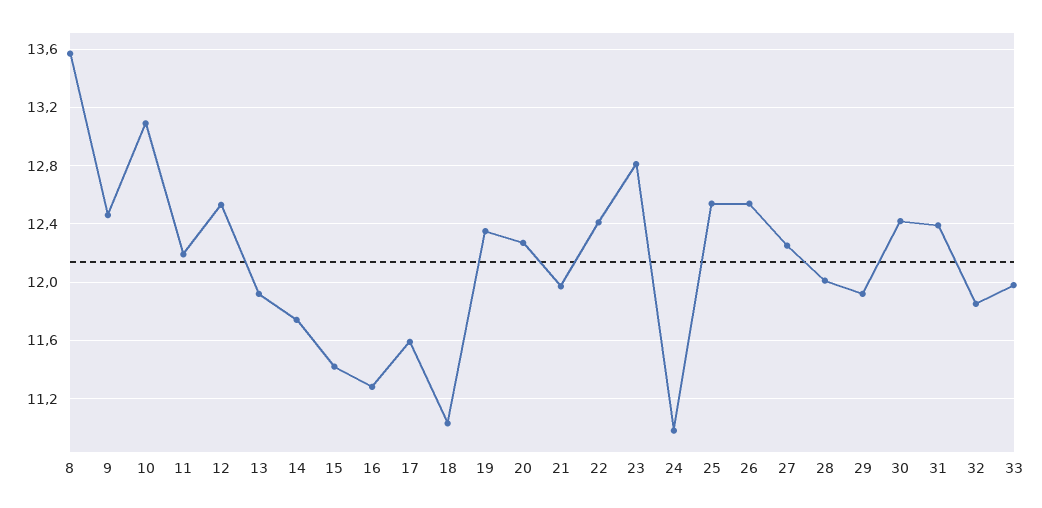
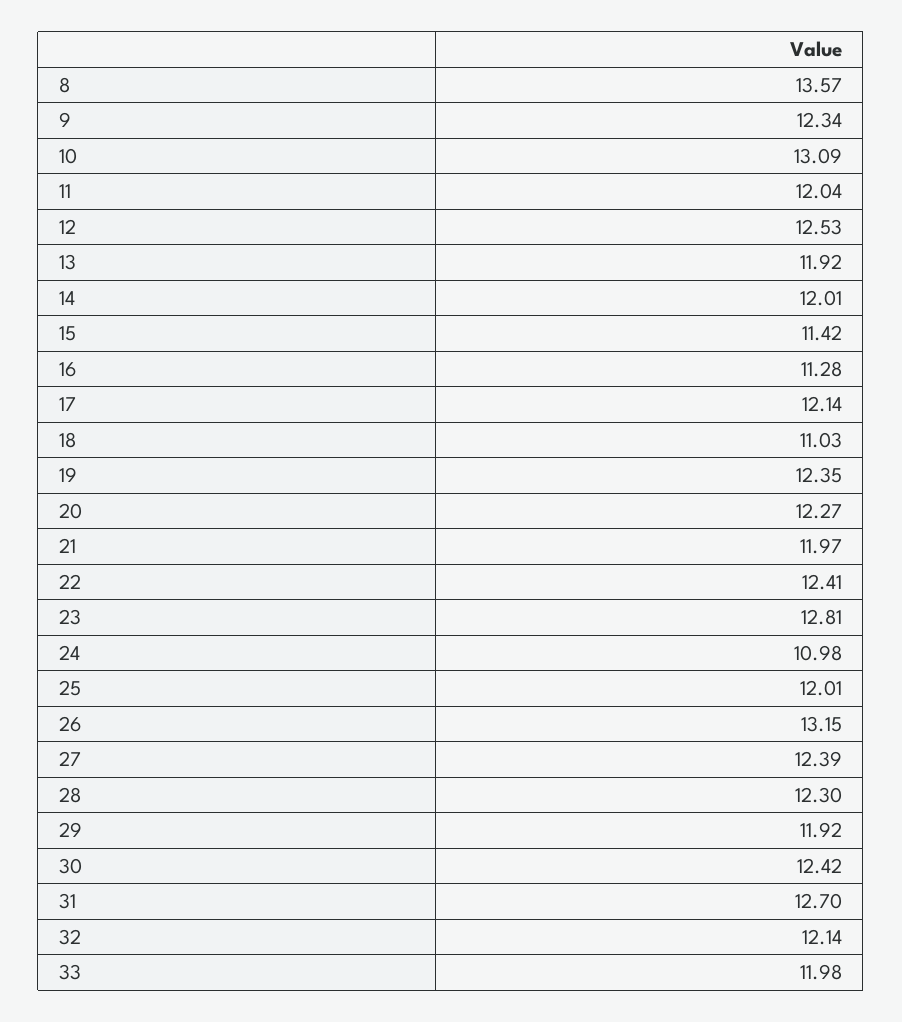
  {
    "8": 13.57,
-   "9": 12.45,
+   "9": 12.34,
    "10": 13.09,
-   "11": 12.2,
+   "11": 12.04,
    "12": 12.53,
    "13": 11.92,
-   "14": 11.75,
+   "14": 12.01,
    "15": 11.42,
    "16": 11.28,
-   "17": 11.6,
+   "17": 12.14,
    "18": 11.03,
    "19": 12.35,
    "20": 12.27,
    "21": 11.97,
    "22": 12.41,
    "23": 12.81,
    "24": 10.98,
-   "25": 12.55,
+   "25": 12.01,
-   "26": 12.55,
+   "26": 13.15,
-   "27": 12.25,
+   "27": 12.39,
-   "28": 12,
+   "28": 12.3,
    "29": 11.92,
    "30": 12.42,
-   "31": 12.4,
+   "31": 12.7,
-   "32": 11.85,
+   "32": 12.14,
    "33": 11.98
  }

